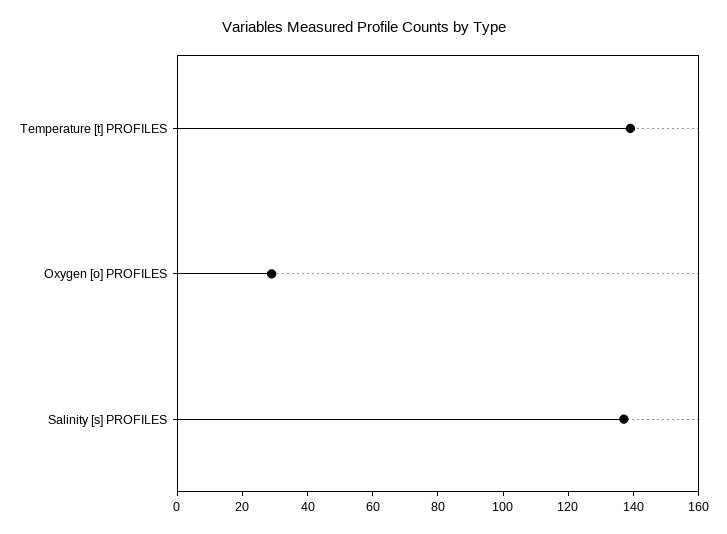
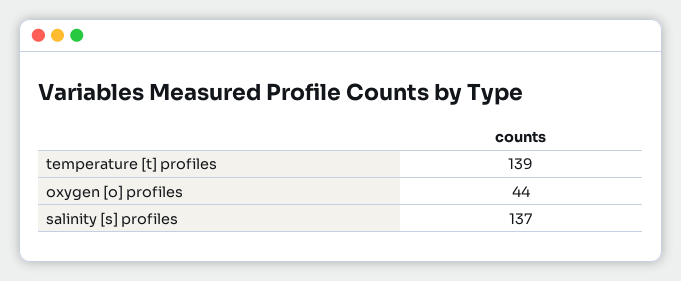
  {
    "Temperature [t] PROFILES": 139,
-   "Oxygen [o] PROFILES": 30,
+   "Oxygen [o] PROFILES": 44,
    "Salinity [s] PROFILES": 137
  }

